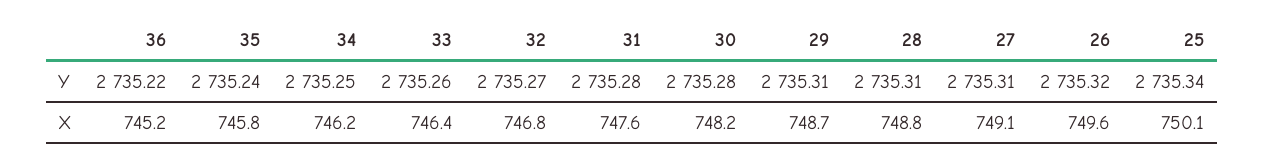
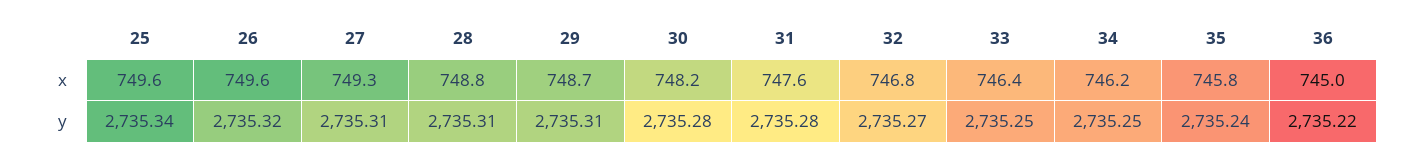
  {
    "36": {
      "Y": 2735.22,
-     "X": 745.2
+     "X": 745
    },
    "35": {
      "Y": 2735.24,
      "X": 745.8
    },
    "34": {
      "Y": 2735.25,
      "X": 746.2
    },
    "33": {
-     "Y": 2735.26,
+     "Y": 2735.25,
      "X": 746.4
    },
    "32": {
      "Y": 2735.27,
      "X": 746.8
    },
    "31": {
      "Y": 2735.28,
      "X": 747.6
    },
    "30": {
      "Y": 2735.28,
      "X": 748.2
    },
    "29": {
      "Y": 2735.31,
      "X": 748.7
    },
    "28": {
      "Y": 2735.31,
      "X": 748.8
    },
    "27": {
      "Y": 2735.31,
-     "X": 749.1
+     "X": 749.3
    },
    "26": {
      "Y": 2735.32,
      "X": 749.6
    },
    "25": {
      "Y": 2735.34,
-     "X": 750.1
+     "X": 749.6
    }
  }

